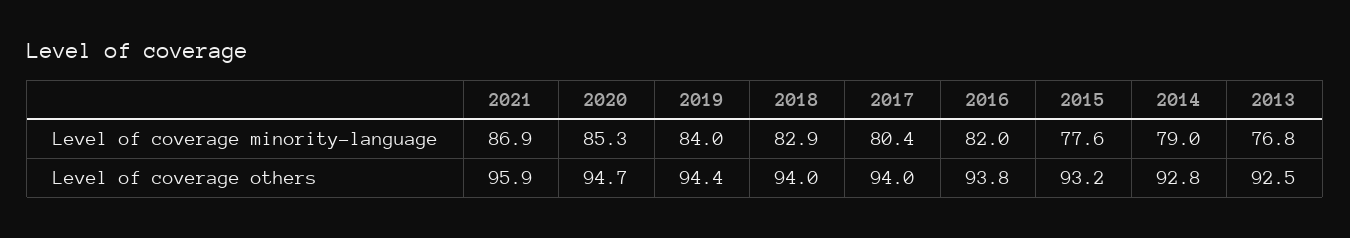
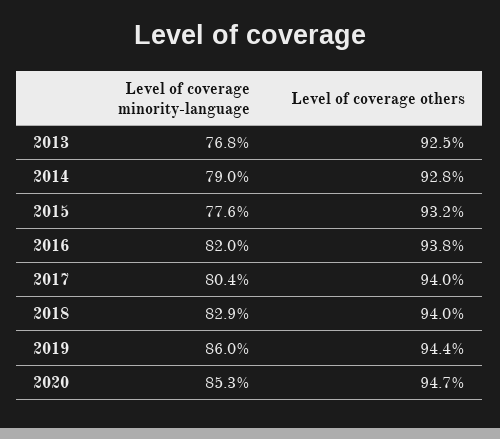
  {
-   "2021": {
-     "Level of coverage minority-language": 86.9,
-     "Level of coverage others": 95.9
-   },
    "2020": {
      "Level of coverage minority-language": 85.3,
      "Level of coverage others": 94.7
    },
    "2019": {
-     "Level of coverage minority-language": 84,
+     "Level of coverage minority-language": 86,
      "Level of coverage others": 94.4
    },
    "2018": {
      "Level of coverage minority-language": 82.9,
      "Level of coverage others": 94
    },
    "2017": {
      "Level of coverage minority-language": 80.4,
      "Level of coverage others": 94
    },
    "2016": {
      "Level of coverage minority-language": 82,
      "Level of coverage others": 93.8
    },
    "2015": {
      "Level of coverage minority-language": 77.6,
      "Level of coverage others": 93.2
    },
    "2014": {
      "Level of coverage minority-language": 79,
      "Level of coverage others": 92.8
    },
    "2013": {
      "Level of coverage minority-language": 76.8,
      "Level of coverage others": 92.5
    }
  }

